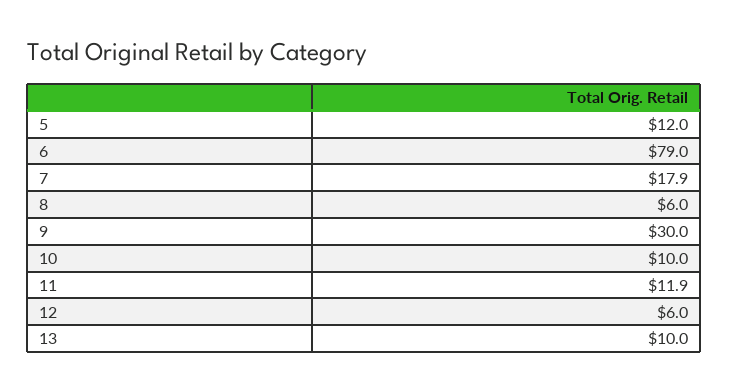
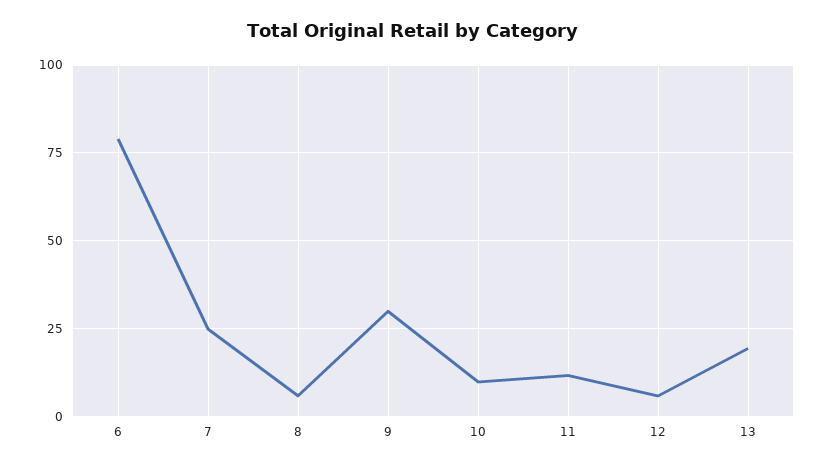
  {
-   "5": 12,
    "6": 79,
-   "7": 17.9,
+   "7": 25,
    "8": 6,
    "9": 30,
    "10": 10,
    "11": 11.9,
    "12": 6,
-   "13": 10
+   "13": 20
  }

